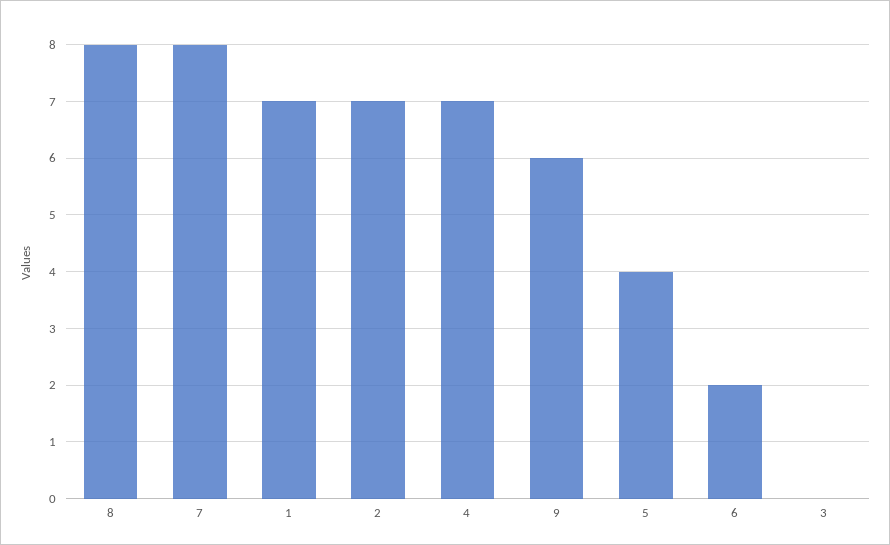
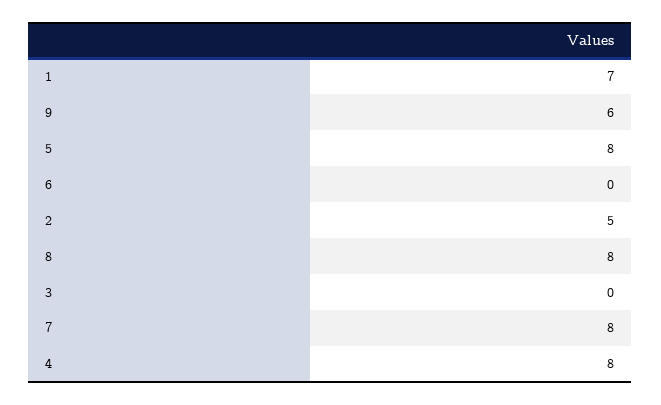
  {
    "8": 8,
    "7": 8,
    "1": 7,
-   "2": 7,
+   "2": 5,
-   "4": 7,
+   "4": 8,
    "9": 6,
-   "5": 4,
+   "5": 8,
-   "6": 2,
+   "6": 0,
    "3": 0
  }

